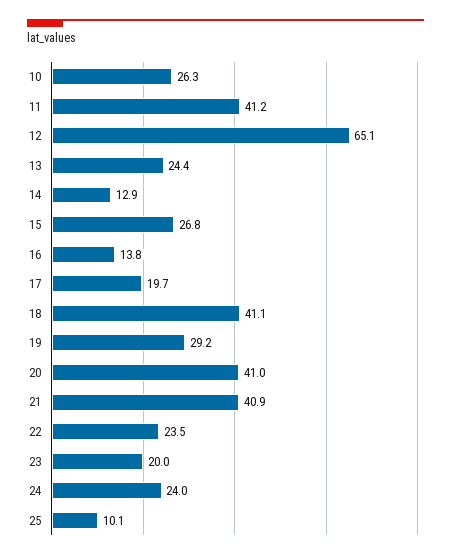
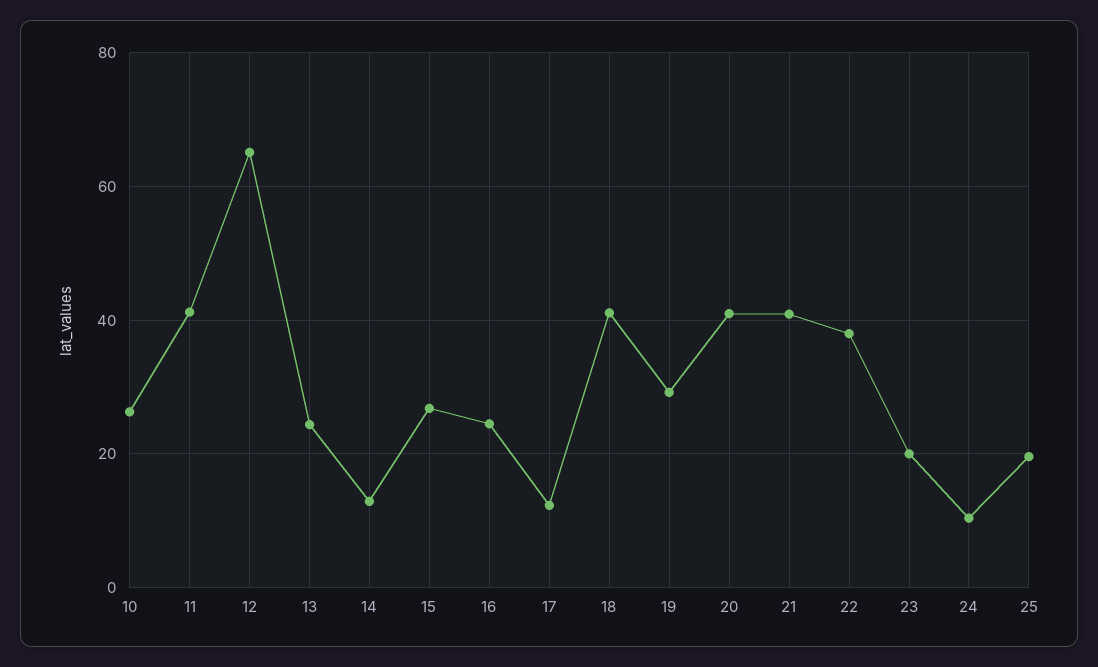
  {
    "10": 26.3,
    "11": 41.2,
    "12": 65.1,
    "13": 24.4,
    "14": 12.9,
    "15": 26.8,
-   "16": 13.8,
+   "16": 24,
-   "17": 19.7,
+   "17": 12,
    "18": 41.1,
    "19": 29.2,
    "20": 41,
    "21": 40.9,
-   "22": 23.5,
+   "22": 38,
    "23": 20,
-   "24": 24,
+   "24": 10,
-   "25": 10.1
+   "25": 20
  }

